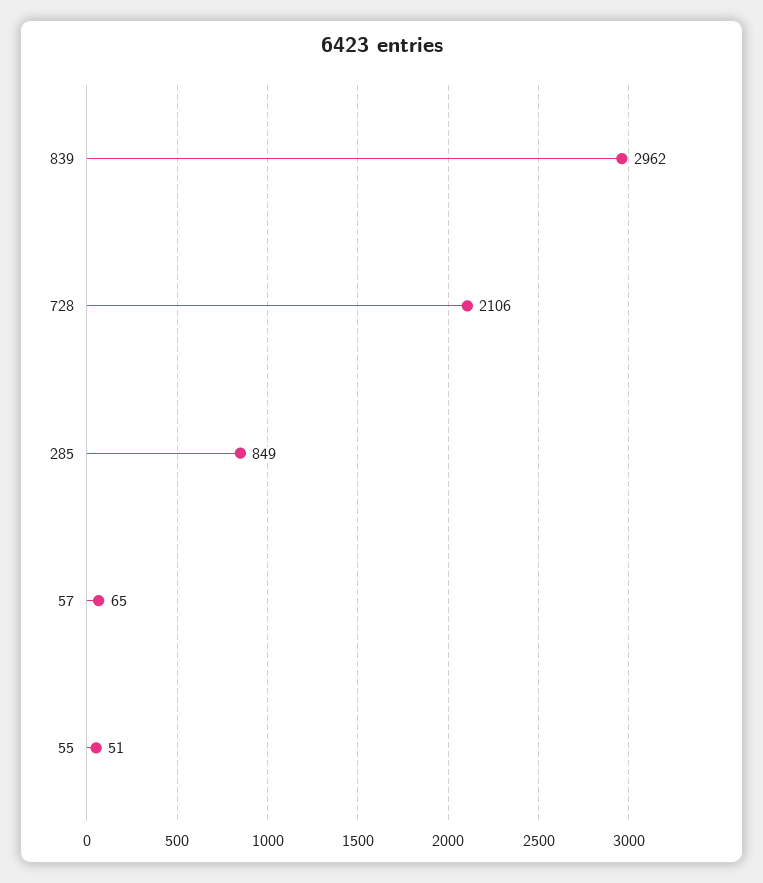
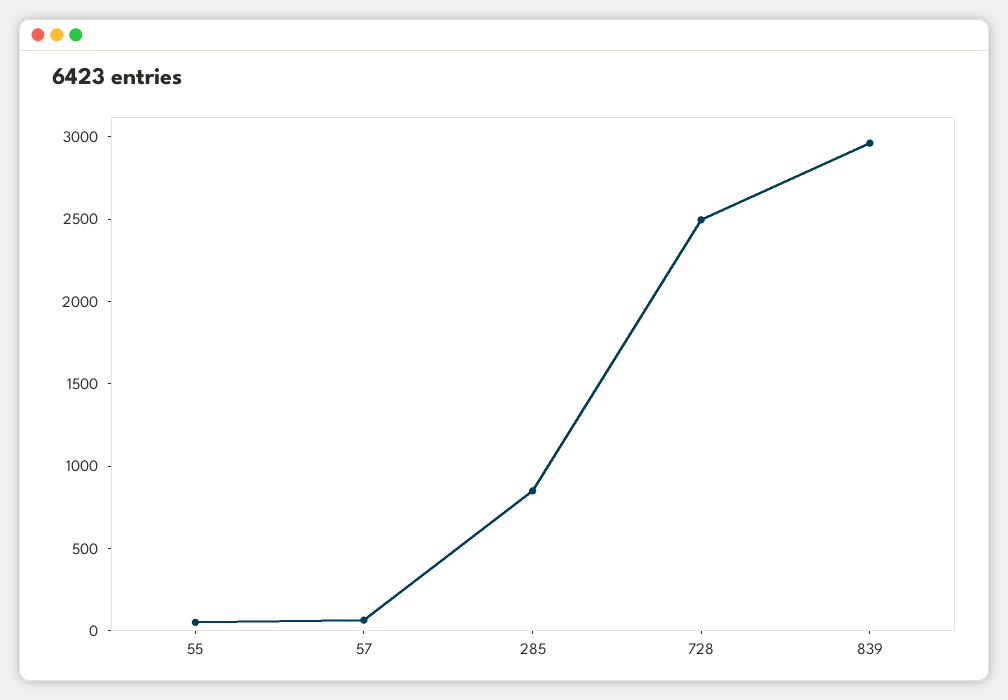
  {
    "839": 2962,
-   "728": 2106,
+   "728": 2500,
    "285": 849,
    "57": 65,
    "55": 51
  }

